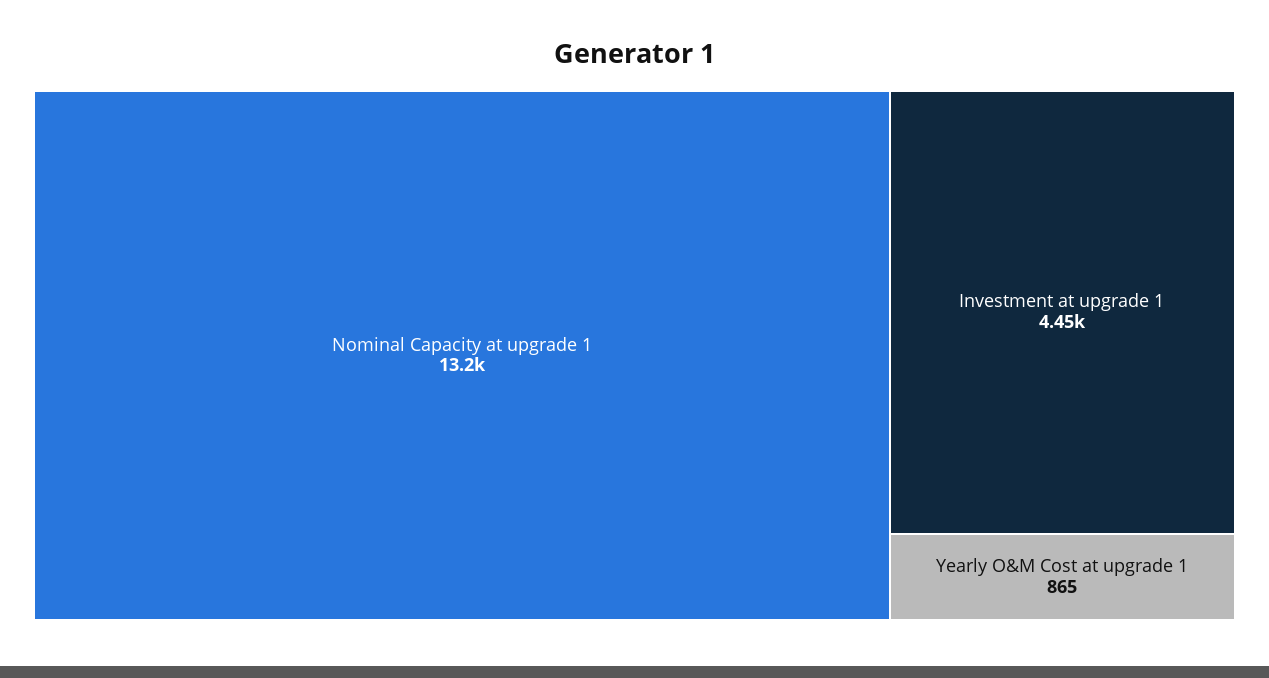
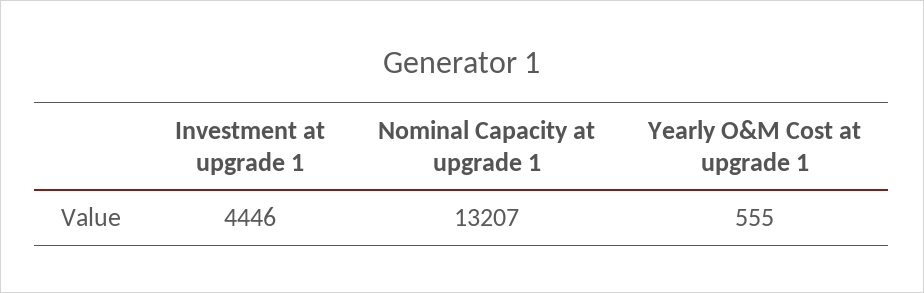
  {
    "Nominal Capacity at upgrade 1": 13207,
    "Investment at upgrade 1": 4446,
-   "Yearly O&M Cost at upgrade 1": 865
+   "Yearly O&M Cost at upgrade 1": 555
  }

